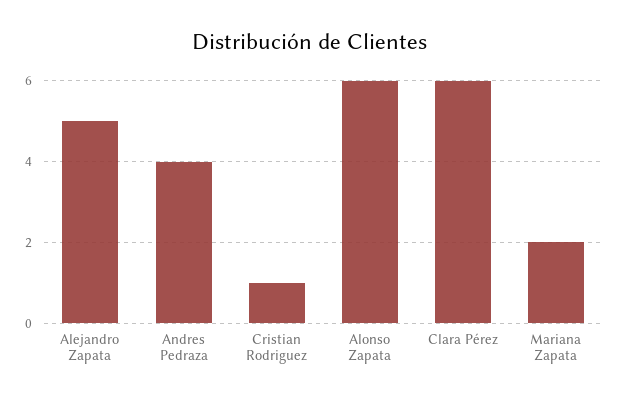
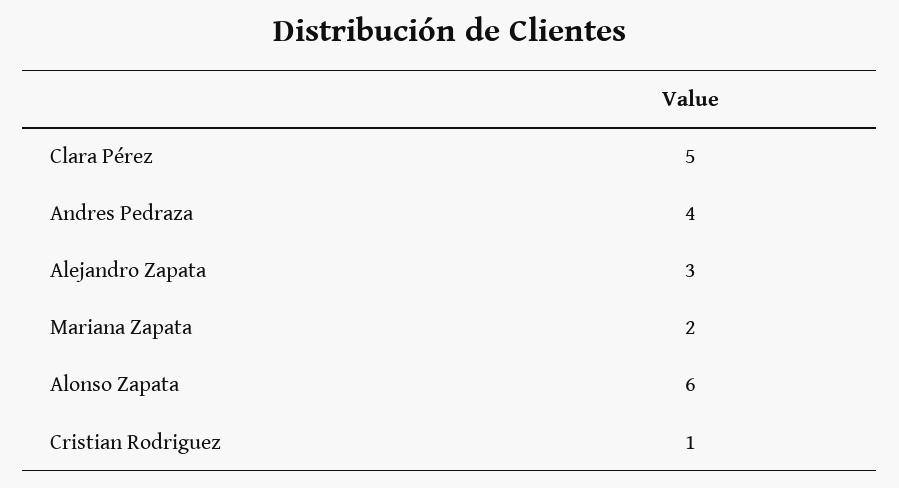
  {
-   "Alejandro Zapata": 5,
+   "Alejandro Zapata": 3,
    "Andres Pedraza": 4,
    "Cristian Rodriguez": 1,
    "Alonso Zapata": 6,
-   "Clara Pérez": 6,
+   "Clara Pérez": 5,
    "Mariana Zapata": 2
  }

